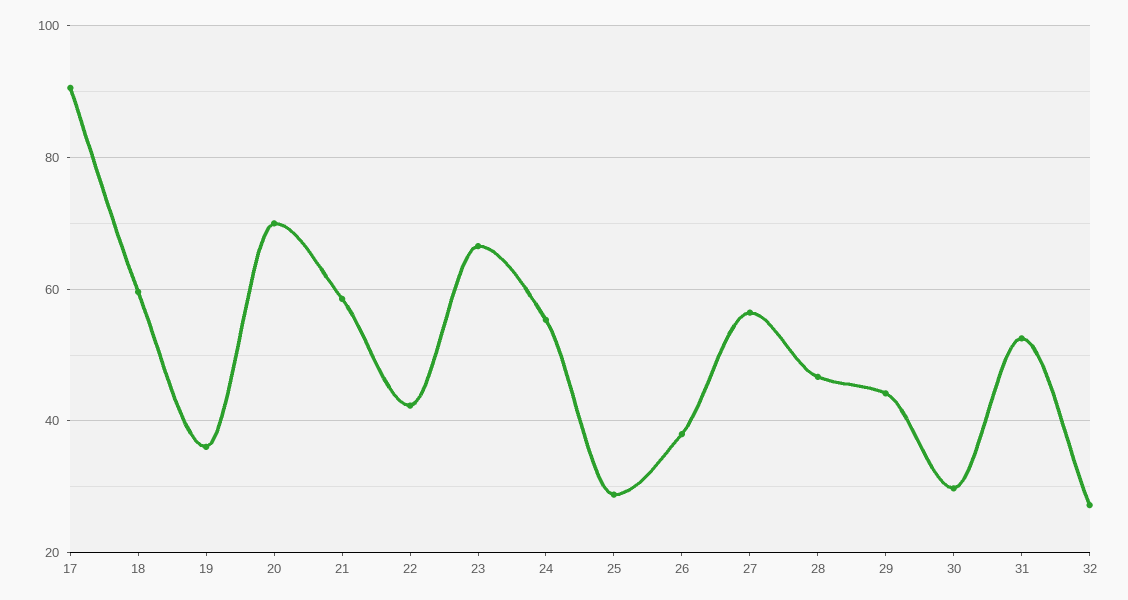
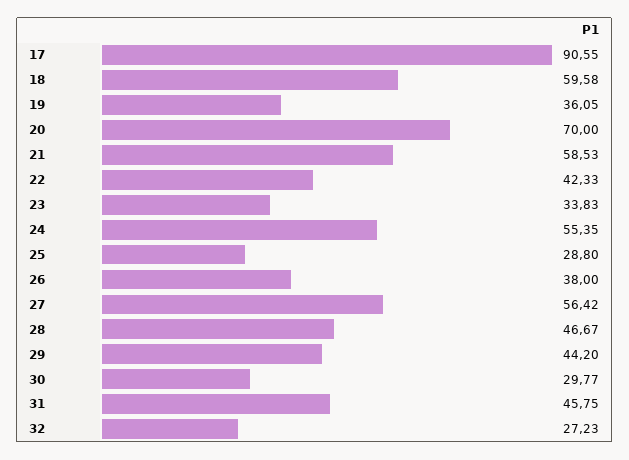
  {
    "17": 90.55,
    "18": 59.58,
    "19": 36.05,
    "20": 70,
    "21": 58.53,
    "22": 42.33,
-   "23": 66,
+   "23": 33.83,
    "24": 55.35,
    "25": 28.8,
    "26": 38,
    "27": 56.42,
    "28": 46.67,
    "29": 44.2,
    "30": 29.77,
-   "31": 52,
+   "31": 45.75,
    "32": 27.23
  }

